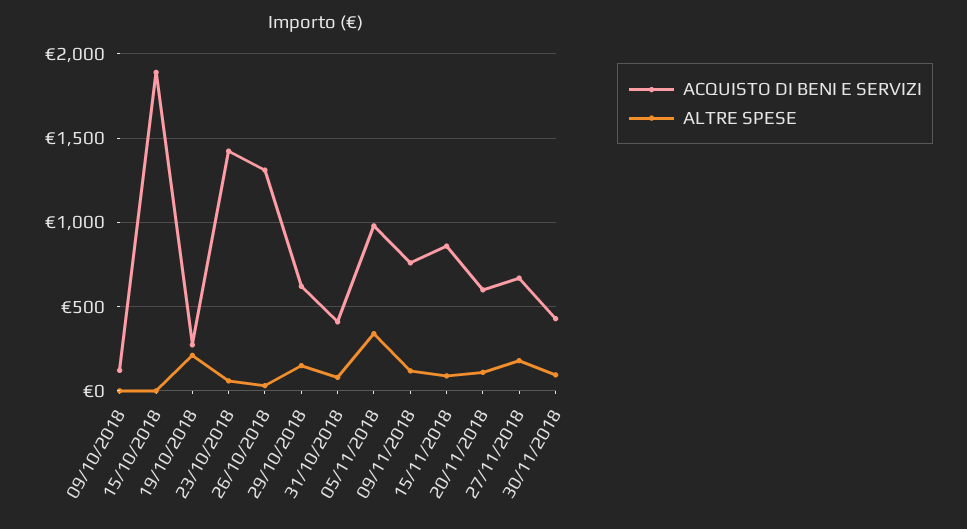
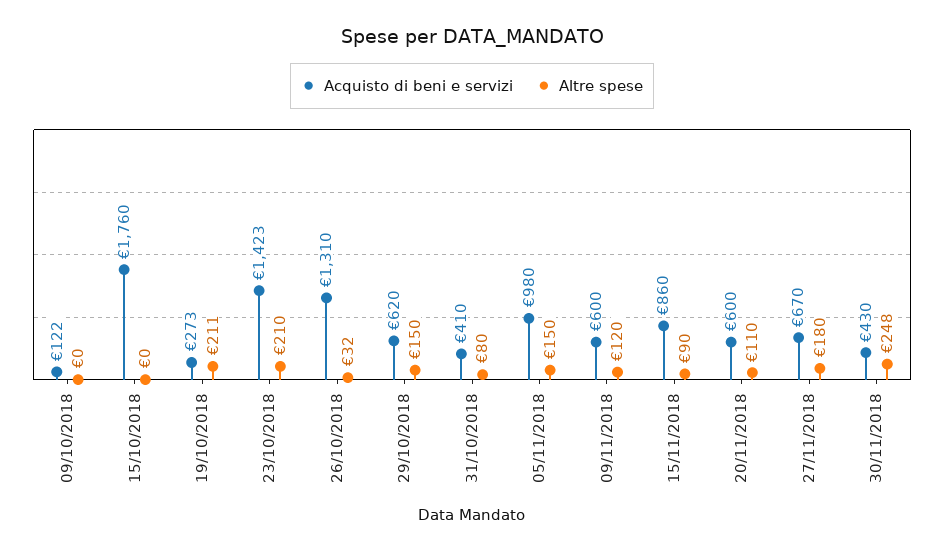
  {
    "ACQUISTO DI BENI E SERVIZI": {
      "09/10/2018": 122,
-     "15/10/2018": 1900,
+     "15/10/2018": 1760,
      "19/10/2018": 273,
      "23/10/2018": 1423,
      "26/10/2018": 1310,
      "29/10/2018": 620,
      "31/10/2018": 410,
      "05/11/2018": 980,
-     "09/11/2018": 750,
+     "09/11/2018": 600,
      "15/11/2018": 860,
      "20/11/2018": 600,
      "27/11/2018": 670,
      "30/11/2018": 430
    },
    "ALTRE SPESE": {
      "09/10/2018": 0,
      "15/10/2018": 0,
      "19/10/2018": 211,
-     "23/10/2018": 50,
+     "23/10/2018": 210,
      "26/10/2018": 32,
      "29/10/2018": 150,
      "31/10/2018": 80,
-     "05/11/2018": 350,
+     "05/11/2018": 150,
      "09/11/2018": 120,
      "15/11/2018": 90,
      "20/11/2018": 110,
      "27/11/2018": 180,
-     "30/11/2018": 100
+     "30/11/2018": 248
    }
  }

